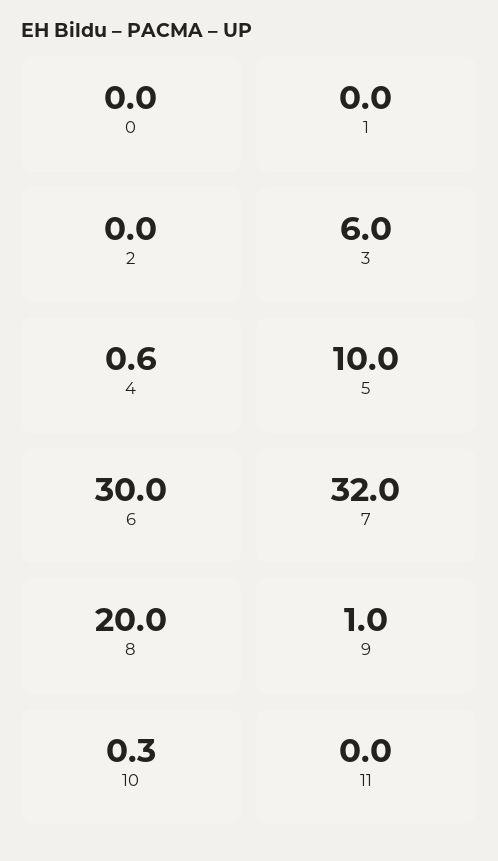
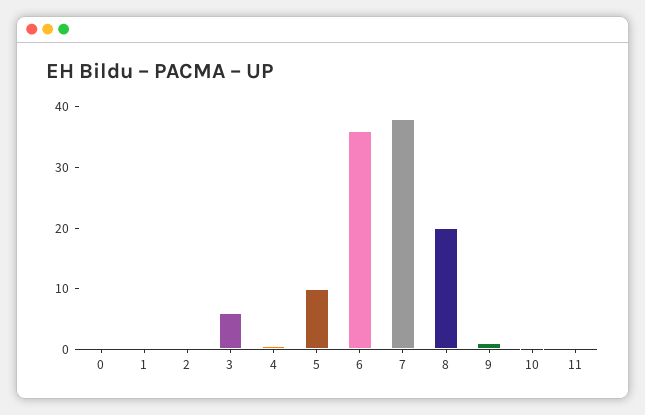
  {
    "0": 0,
    "1": 0,
    "2": 0,
    "3": 6,
    "4": 0.6,
    "5": 10,
-   "6": 30,
+   "6": 36,
-   "7": 32,
+   "7": 38,
    "8": 20,
    "9": 1,
    "10": 0.3,
    "11": 0
  }

